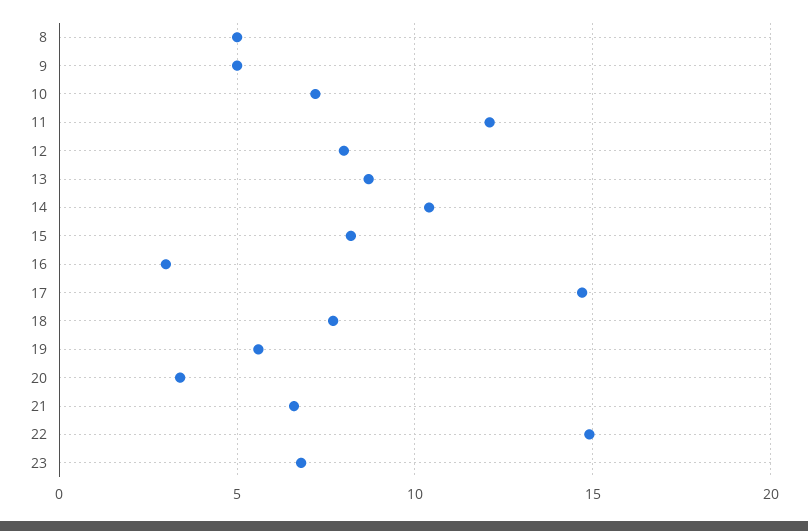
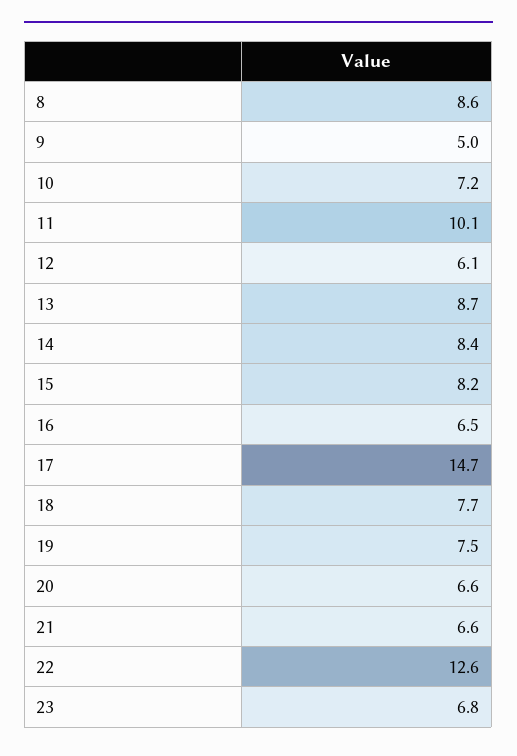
  {
-   "8": 5,
+   "8": 8.6,
    "9": 5,
    "10": 7.2,
-   "11": 12,
+   "11": 10.1,
-   "12": 8,
+   "12": 6.1,
    "13": 8.7,
-   "14": 10.5,
+   "14": 8.4,
    "15": 8.2,
-   "16": 3,
+   "16": 6.5,
    "17": 14.7,
    "18": 7.7,
-   "19": 5.5,
+   "19": 7.5,
-   "20": 3.5,
+   "20": 6.6,
    "21": 6.6,
-   "22": 15,
+   "22": 12.6,
    "23": 6.8
  }

